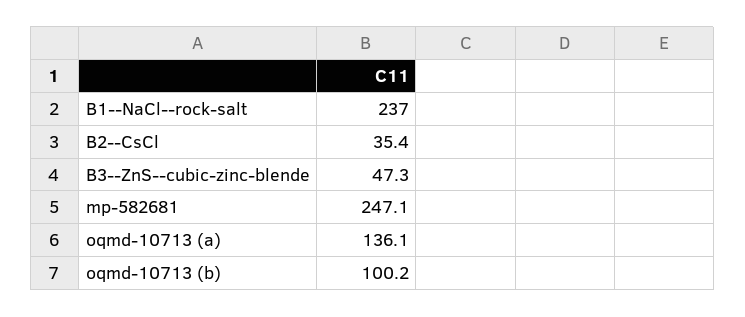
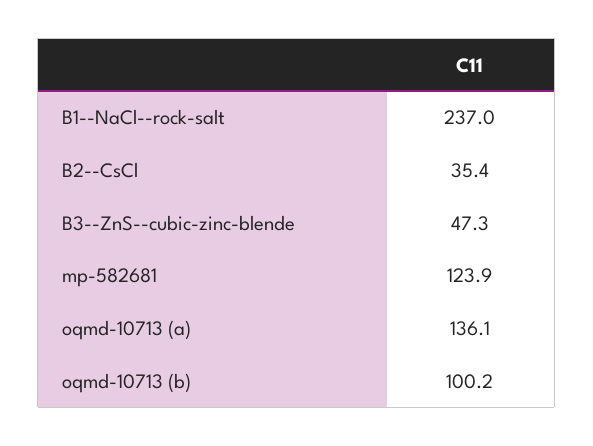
  {
    "B1--NaCl--rock-salt": 237,
    "B2--CsCl": 35.4,
    "B3--ZnS--cubic-zinc-blende": 47.3,
-   "mp-582681": 247.1,
+   "mp-582681": 123.9,
    "oqmd-10713 (a)": 136.1,
    "oqmd-10713 (b)": 100.2
  }

